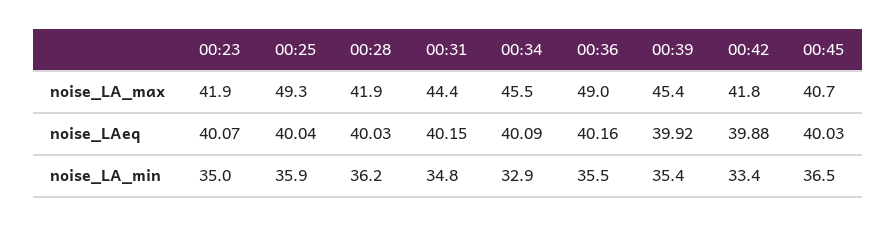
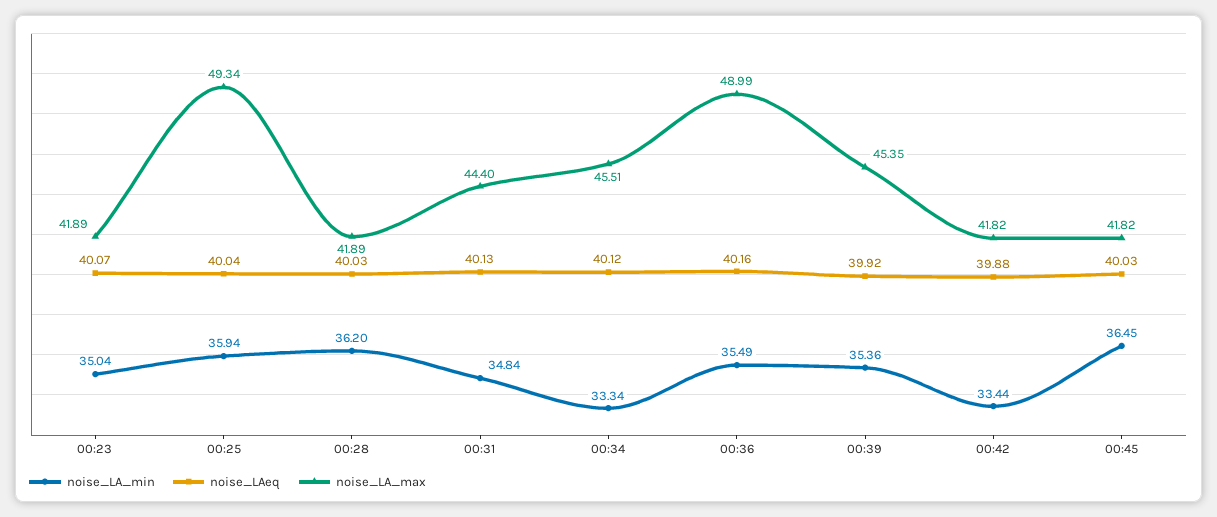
  {
    "noise_LA_max": {
      "00:23": 41.89,
      "00:25": 49.34,
      "00:28": 41.89,
      "00:31": 44.4,
      "00:34": 45.51,
      "00:36": 48.99,
      "00:39": 45.35,
      "00:42": 41.82,
-     "00:45": 40.7
+     "00:45": 41.82
    },
    "noise_LAeq": {
      "00:23": 40.07,
      "00:25": 40.04,
      "00:28": 40.03,
-     "00:31": 40.15,
+     "00:31": 40.13,
-     "00:34": 40.09,
+     "00:34": 40.12,
      "00:36": 40.16,
      "00:39": 39.92,
      "00:42": 39.88,
      "00:45": 40.03
    },
    "noise_LA_min": {
      "00:23": 35.04,
      "00:25": 35.94,
      "00:28": 36.2,
      "00:31": 34.84,
-     "00:34": 32.9,
+     "00:34": 33.34,
      "00:36": 35.49,
      "00:39": 35.36,
      "00:42": 33.44,
      "00:45": 36.45
    }
  }

